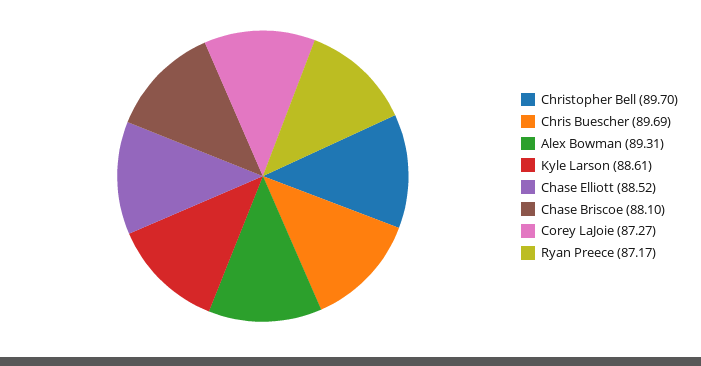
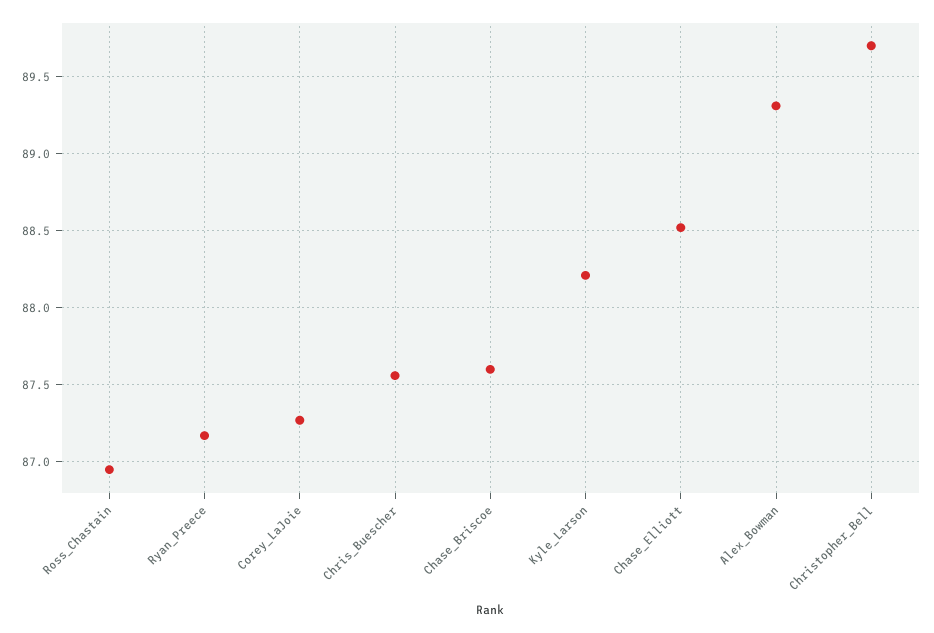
  {
    "Christopher Bell": 89.7,
-   "Chris Buescher": 89.69,
+   "Chris Buescher": 87.55,
    "Alex Bowman": 89.31,
-   "Kyle Larson": 88.61,
+   "Kyle Larson": 88.2,
    "Chase Elliott": 88.52,
-   "Chase Briscoe": 88.1,
+   "Chase Briscoe": 87.6,
    "Corey LaJoie": 87.27,
-   "Ryan Preece": 87.17
+   "Ryan Preece": 87.17,
+   "Ross_Chastain": 86.95
  }

